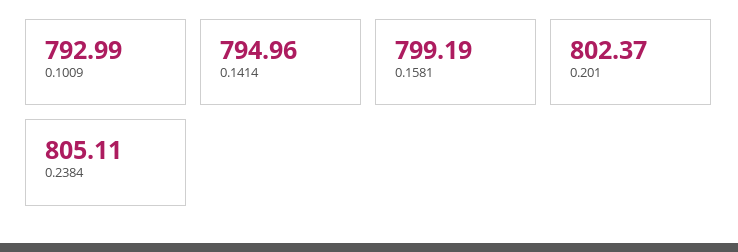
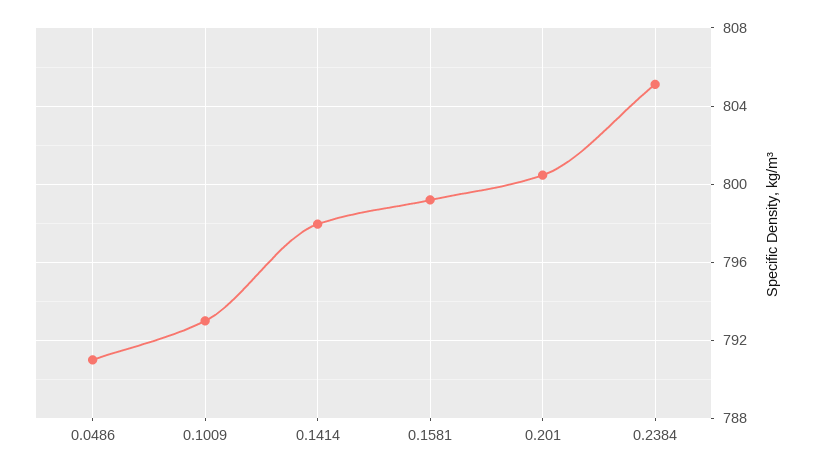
  {
    "0.1009": 792.99,
-   "0.1414": 794.96,
+   "0.1414": 798,
    "0.1581": 799.19,
-   "0.201": 802.37,
+   "0.201": 800.5,
-   "0.2384": 805.11
+   "0.2384": 805.11,
+   "0.0486": 791
  }

